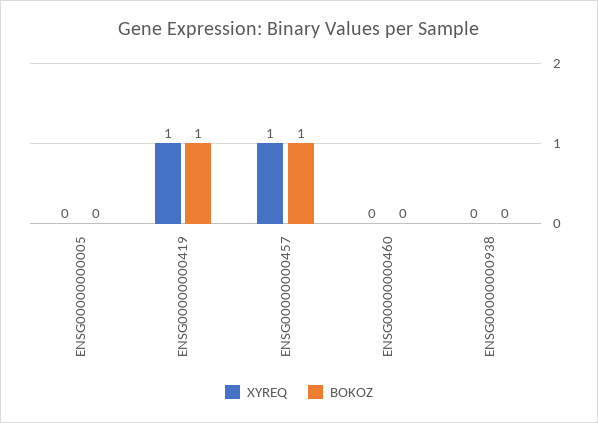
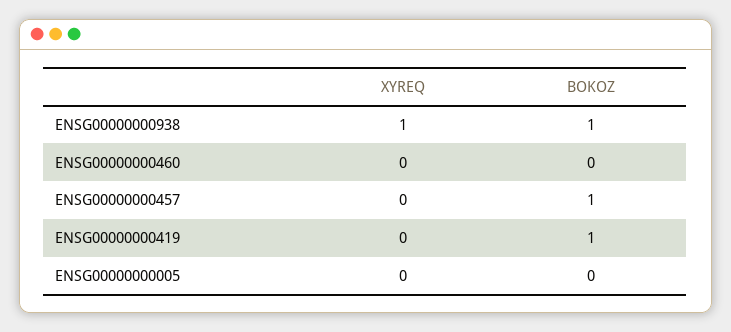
  {
    "XYREQ": {
      "ENSG00000000005": 0,
-     "ENSG00000000419": 1,
+     "ENSG00000000419": 0,
-     "ENSG00000000457": 1,
+     "ENSG00000000457": 0,
      "ENSG00000000460": 0,
-     "ENSG00000000938": 0
+     "ENSG00000000938": 1
    },
    "BOKOZ": {
      "ENSG00000000005": 0,
      "ENSG00000000419": 1,
      "ENSG00000000457": 1,
      "ENSG00000000460": 0,
-     "ENSG00000000938": 0
+     "ENSG00000000938": 1
    }
  }

